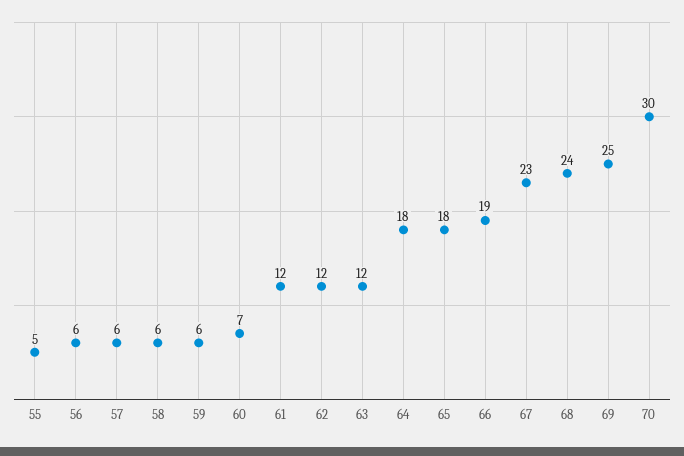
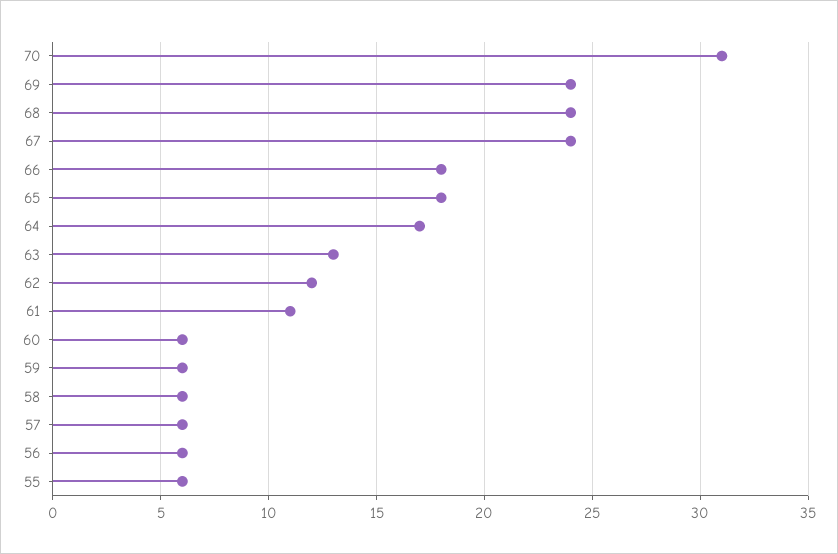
  {
-   "55": 5,
+   "55": 6,
    "56": 6,
    "57": 6,
    "58": 6,
    "59": 6,
-   "60": 7,
+   "60": 6,
-   "61": 12,
+   "61": 11,
    "62": 12,
-   "63": 12,
+   "63": 13,
-   "64": 18,
+   "64": 17,
    "65": 18,
-   "66": 19,
+   "66": 18,
-   "67": 23,
+   "67": 24,
    "68": 24,
-   "69": 25,
+   "69": 24,
-   "70": 30
+   "70": 31
  }

